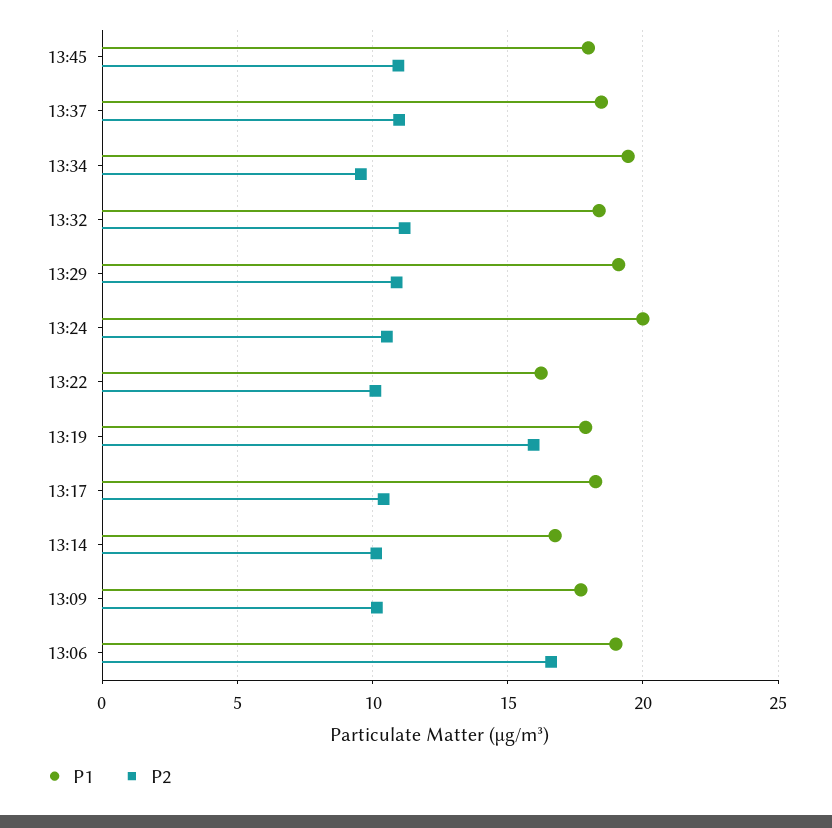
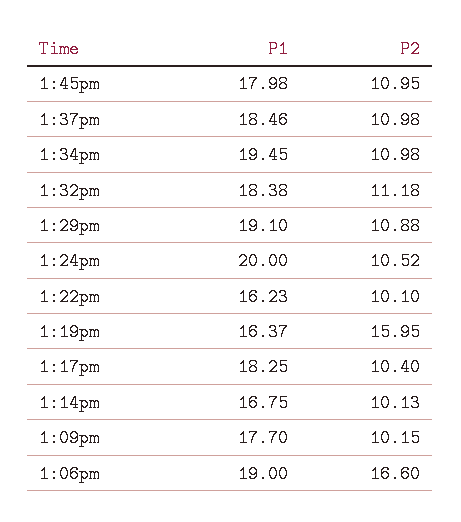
  {
    "P1": {
      "13:45": 17.98,
      "13:37": 18.46,
      "13:34": 19.45,
      "13:32": 18.38,
      "13:29": 19.1,
      "13:24": 20,
      "13:22": 16.23,
-     "13:19": 18,
+     "13:19": 16.37,
      "13:17": 18.25,
      "13:14": 16.75,
      "13:09": 17.7,
      "13:06": 19
    },
    "P2": {
      "13:45": 10.95,
      "13:37": 10.98,
-     "13:34": 9.5,
+     "13:34": 10.98,
      "13:32": 11.18,
      "13:29": 10.88,
      "13:24": 10.52,
      "13:22": 10.1,
      "13:19": 15.95,
      "13:17": 10.4,
      "13:14": 10.13,
      "13:09": 10.15,
      "13:06": 16.6
    }
  }

